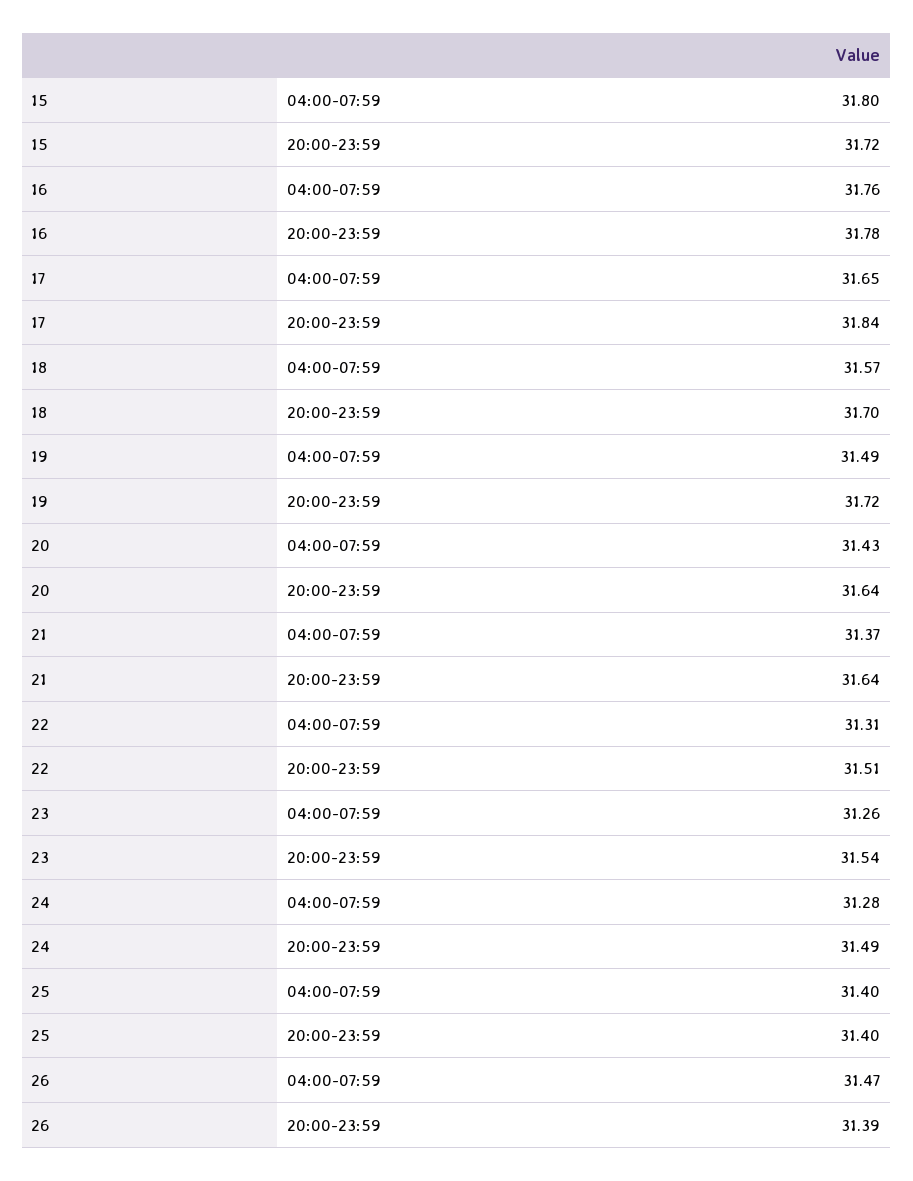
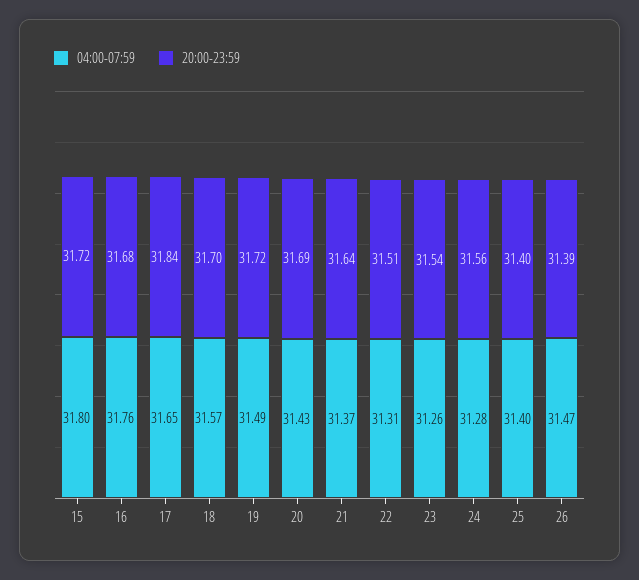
  {
    "04:00-07:59": {
      "15": 31.8,
      "16": 31.76,
      "17": 31.65,
      "18": 31.57,
      "19": 31.49,
      "20": 31.43,
      "21": 31.37,
      "22": 31.31,
      "23": 31.26,
      "24": 31.28,
      "25": 31.4,
      "26": 31.47
    },
    "20:00-23:59": {
      "15": 31.72,
-     "16": 31.78,
+     "16": 31.68,
      "17": 31.84,
      "18": 31.7,
      "19": 31.72,
-     "20": 31.64,
+     "20": 31.69,
      "21": 31.64,
      "22": 31.51,
      "23": 31.54,
-     "24": 31.49,
+     "24": 31.56,
      "25": 31.4,
      "26": 31.39
    }
  }

